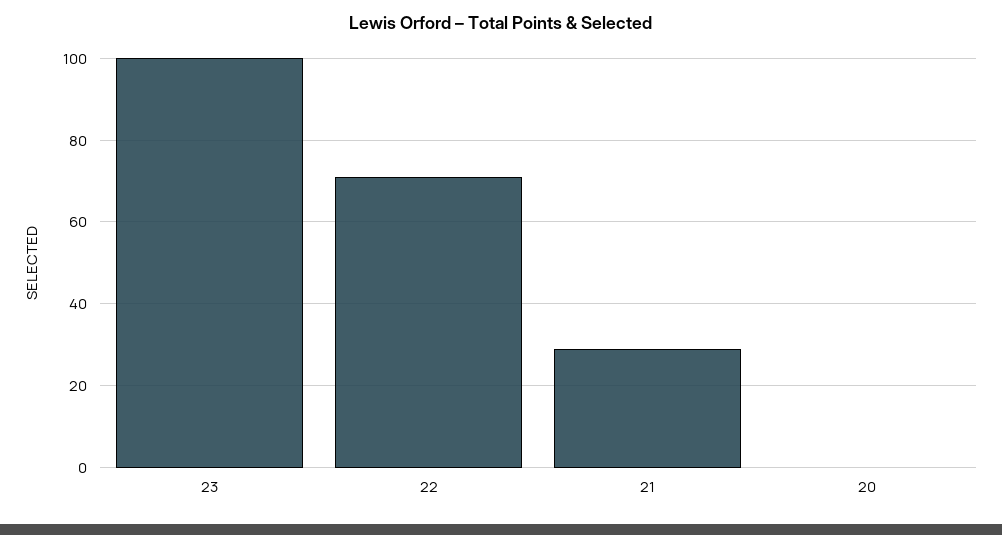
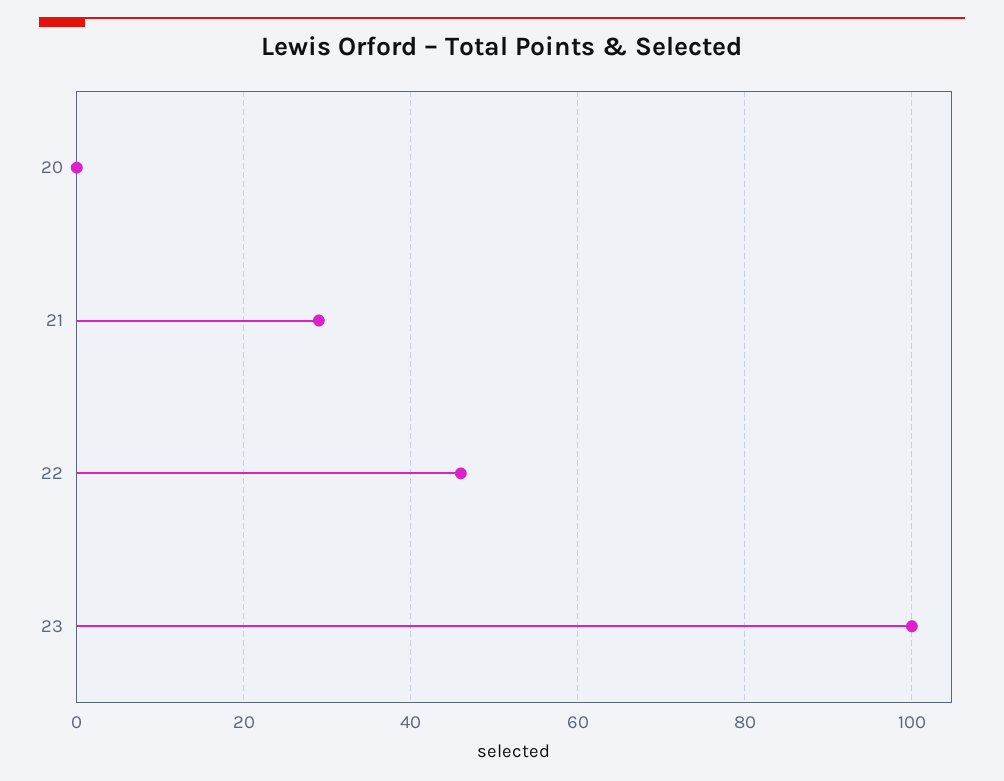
  {
    "23": 100,
-   "22": 70,
+   "22": 45,
    "21": 30,
    "20": 0
  }

